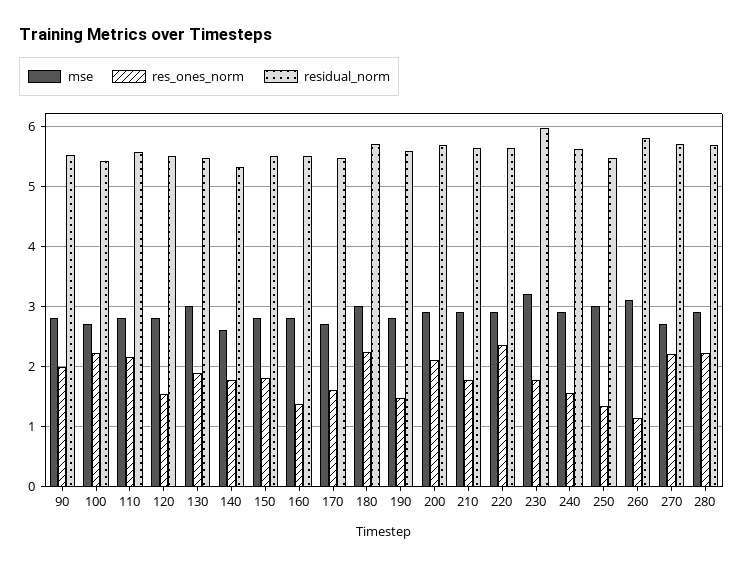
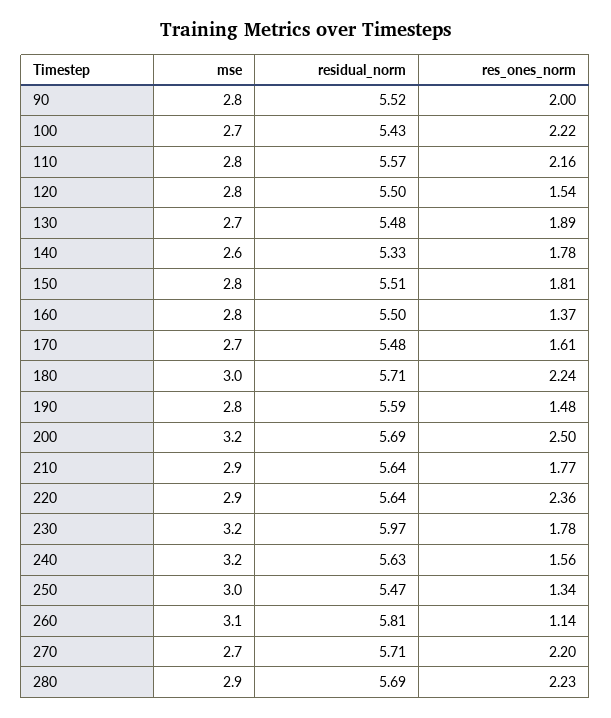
  {
    "mse": {
      "90": 2.8,
      "100": 2.7,
      "110": 2.8,
      "120": 2.8,
-     "130": 3,
+     "130": 2.7,
      "140": 2.6,
      "150": 2.8,
      "160": 2.8,
      "170": 2.7,
      "180": 3,
      "190": 2.8,
-     "200": 2.9,
+     "200": 3.2,
      "210": 2.9,
      "220": 2.9,
      "230": 3.2,
-     "240": 2.9,
+     "240": 3.2,
      "250": 3,
      "260": 3.1,
      "270": 2.7,
      "280": 2.9
    },
    "res_ones_norm": {
      "90": 2,
      "100": 2.22,
      "110": 2.16,
      "120": 1.54,
      "130": 1.89,
      "140": 1.78,
      "150": 1.81,
      "160": 1.37,
      "170": 1.61,
      "180": 2.24,
      "190": 1.48,
-     "200": 2.1,
+     "200": 2.5,
      "210": 1.77,
      "220": 2.36,
      "230": 1.78,
      "240": 1.56,
      "250": 1.34,
      "260": 1.14,
      "270": 2.2,
      "280": 2.23
    },
    "residual_norm": {
      "90": 5.52,
      "100": 5.43,
      "110": 5.57,
      "120": 5.5,
      "130": 5.48,
      "140": 5.33,
      "150": 5.51,
      "160": 5.5,
      "170": 5.48,
      "180": 5.71,
      "190": 5.59,
      "200": 5.69,
      "210": 5.64,
      "220": 5.64,
      "230": 5.97,
      "240": 5.63,
      "250": 5.47,
      "260": 5.81,
      "270": 5.71,
      "280": 5.69
    }
  }

